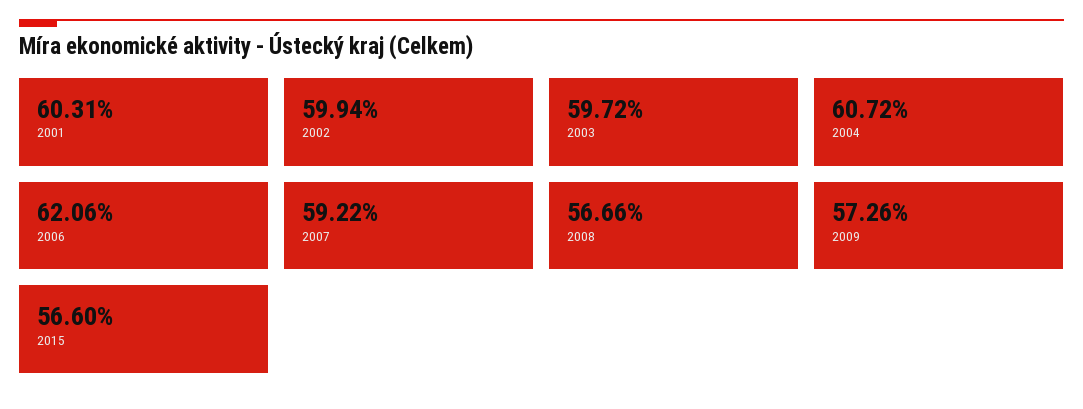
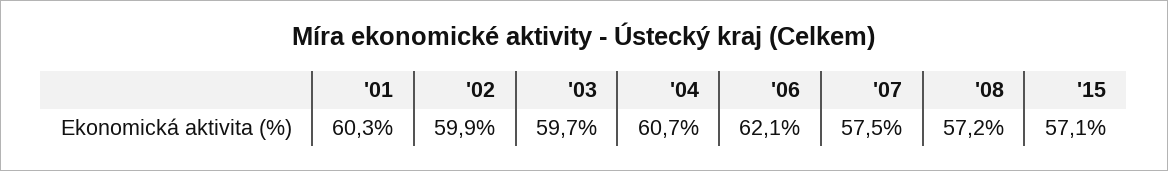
  {
    "2001": 60.31,
    "2002": 59.94,
    "2003": 59.72,
    "2004": 60.72,
    "2006": 62.06,
-   "2007": 59.22,
+   "2007": 57.5,
-   "2008": 56.66,
+   "2008": 57.2,
-   "2009": 57.26,
-   "2015": 56.6
+   "2015": 57.1
  }

